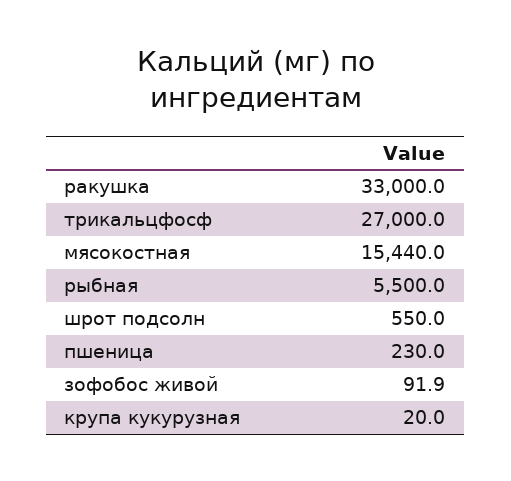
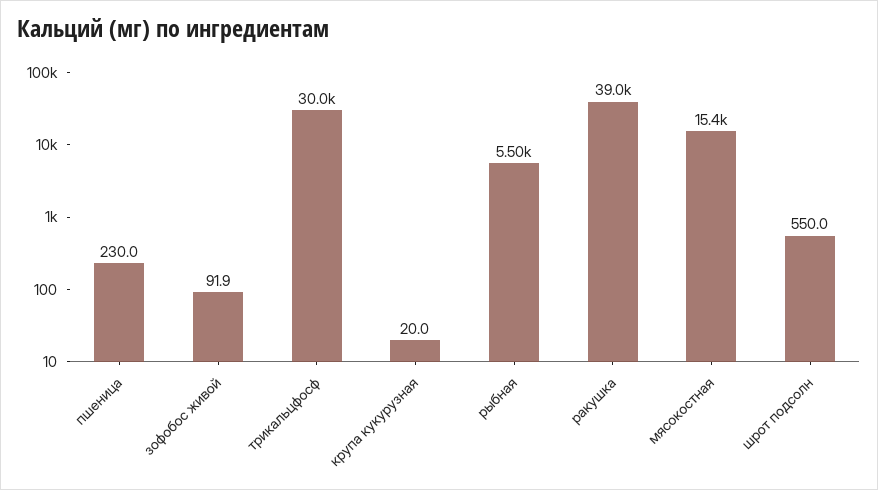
  {
-   "ракушка": 33000,
+   "ракушка": 39000,
-   "трикальцфосф": 27000,
+   "трикальцфосф": 30000,
    "мясокостная": 15440,
    "рыбная": 5500,
    "шрот подсолн": 550,
    "пшеница": 230,
    "зофобос живой": 91.9,
    "крупа кукурузная": 20
  }

